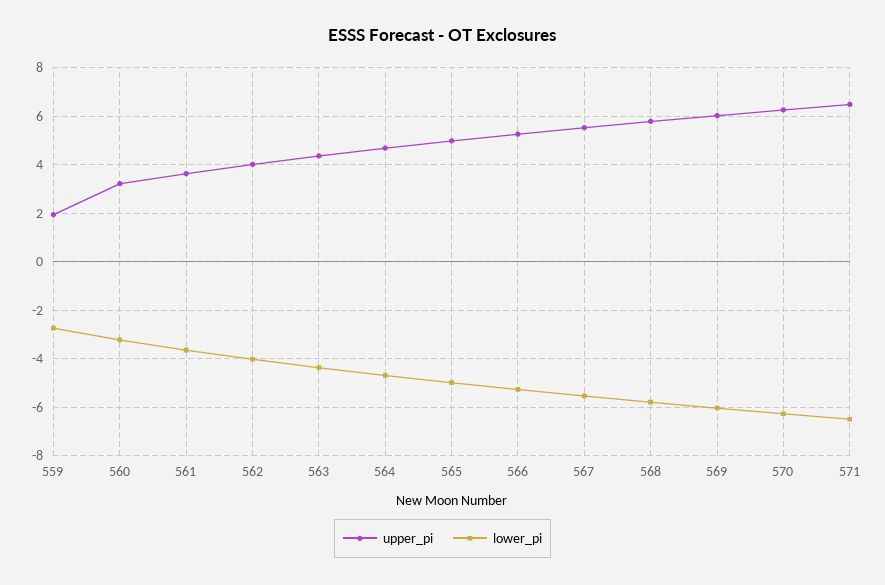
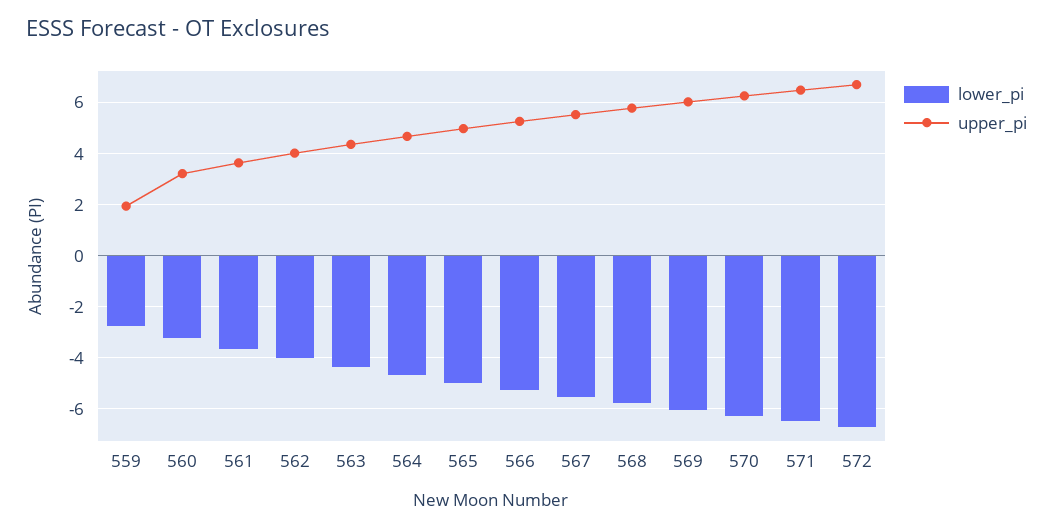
  {
    "upper_pi": {
      "559": 2,
      "560": 3.25,
      "561": 3.75,
      "562": 4,
      "563": 4.25,
      "564": 4.75,
      "565": 5,
      "566": 5.25,
      "567": 5.5,
      "568": 5.75,
      "569": 6,
      "570": 6.25,
-     "571": 6.5
+     "571": 6.5,
+     "572": 6.75
    },
    "lower_pi": {
      "559": -2.75,
      "560": -3.25,
      "561": -3.75,
      "562": -4,
      "563": -4.25,
      "564": -4.75,
      "565": -5,
      "566": -5.25,
      "567": -5.5,
      "568": -5.75,
      "569": -6,
      "570": -6.25,
-     "571": -6.5
+     "571": -6.5,
+     "572": -6.75
    }
  }

